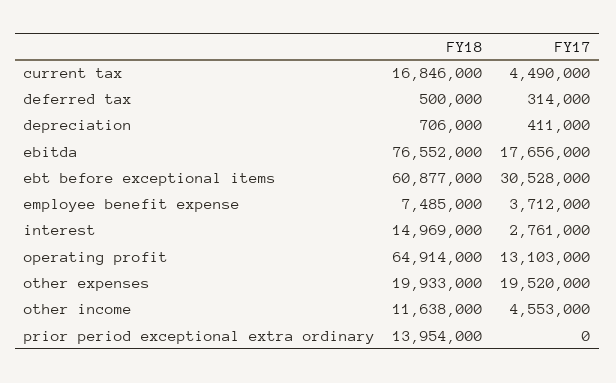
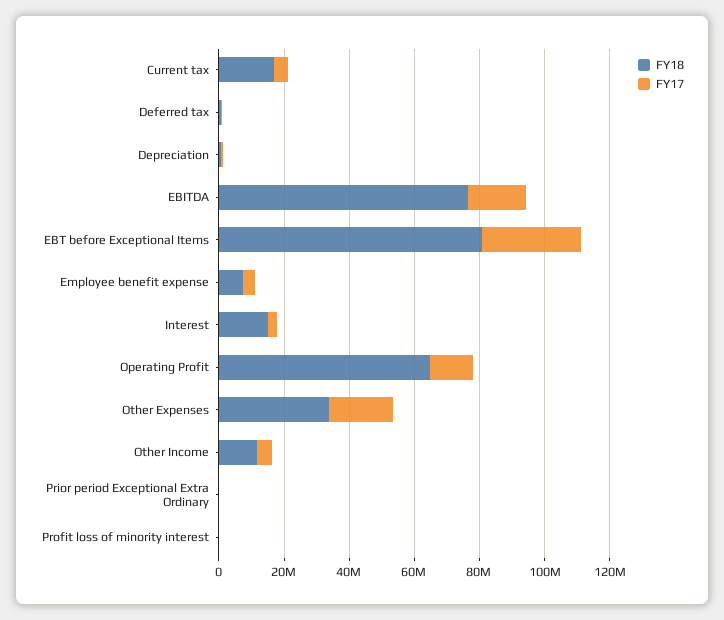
  {
    "FY18": {
      "current tax": 16846000,
      "deferred tax": 500000,
      "depreciation": 706000,
      "ebitda": 76552000,
-     "ebt before exceptional items": 60877000,
+     "ebt before exceptional items": 80000000,
      "employee benefit expense": 7485000,
      "interest": 14969000,
      "operating profit": 64914000,
-     "other expenses": 19933000,
+     "other expenses": 35000000,
      "other income": 11638000,
-     "prior period exceptional extra ordinary": 13954000
+     "prior period exceptional extra ordinary": 0,
+     "Profit loss of minority interest": 0
    },
    "FY17": {
      "current tax": 4490000,
      "deferred tax": 314000,
      "depreciation": 411000,
      "ebitda": 17656000,
      "ebt before exceptional items": 30528000,
      "employee benefit expense": 3712000,
      "interest": 2761000,
      "operating profit": 13103000,
      "other expenses": 19520000,
      "other income": 4553000,
-     "prior period exceptional extra ordinary": 0
+     "prior period exceptional extra ordinary": 0,
+     "Profit loss of minority interest": 0
    }
  }

